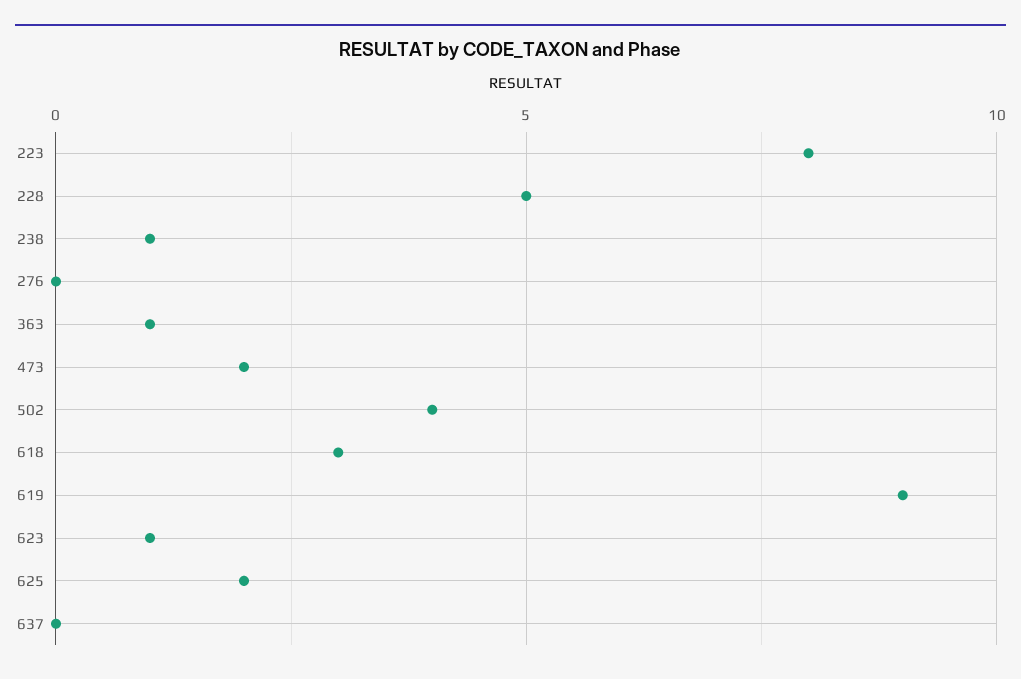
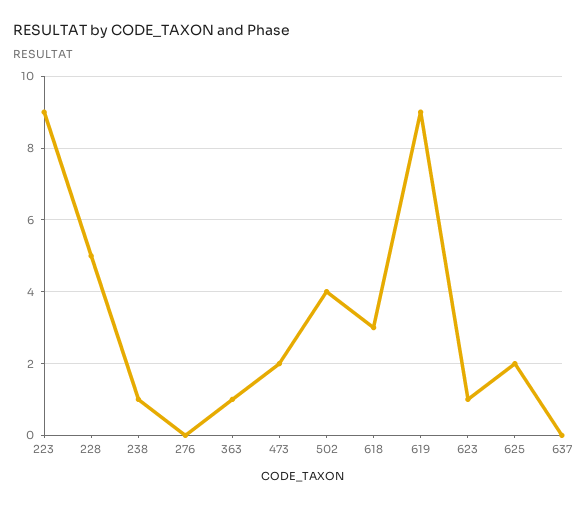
  {
-   "223": 8,
+   "223": 9,
    "228": 5,
    "238": 1,
    "276": 0,
    "363": 1,
    "473": 2,
    "502": 4,
    "618": 3,
    "619": 9,
    "623": 1,
    "625": 2,
    "637": 0
  }

